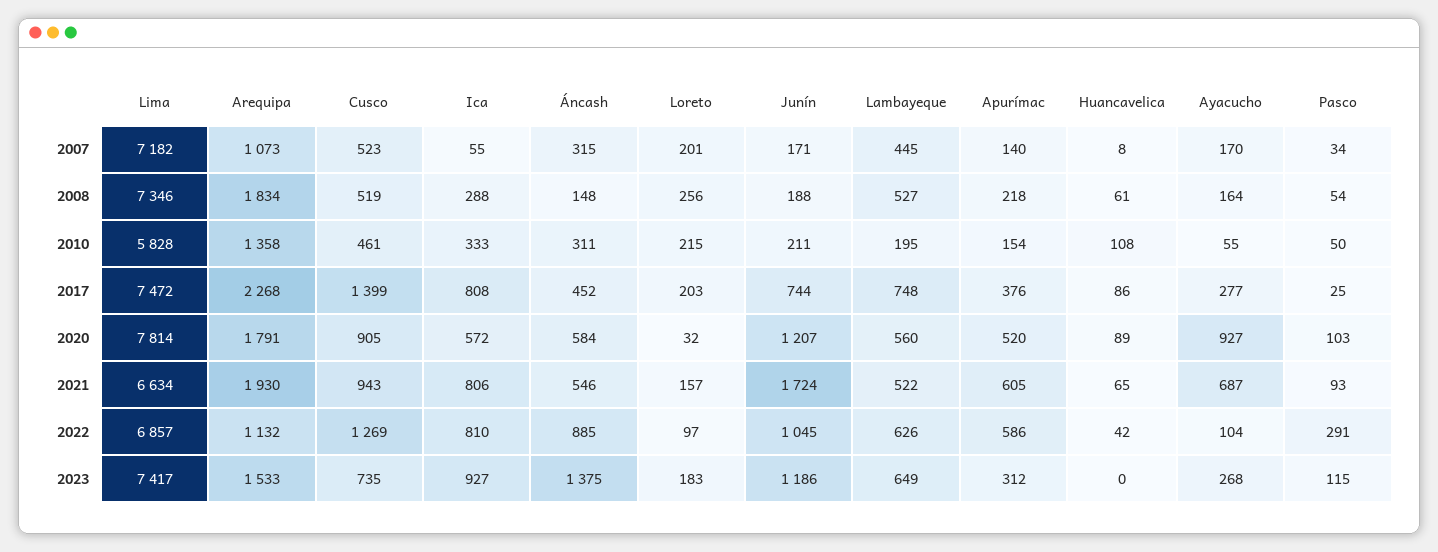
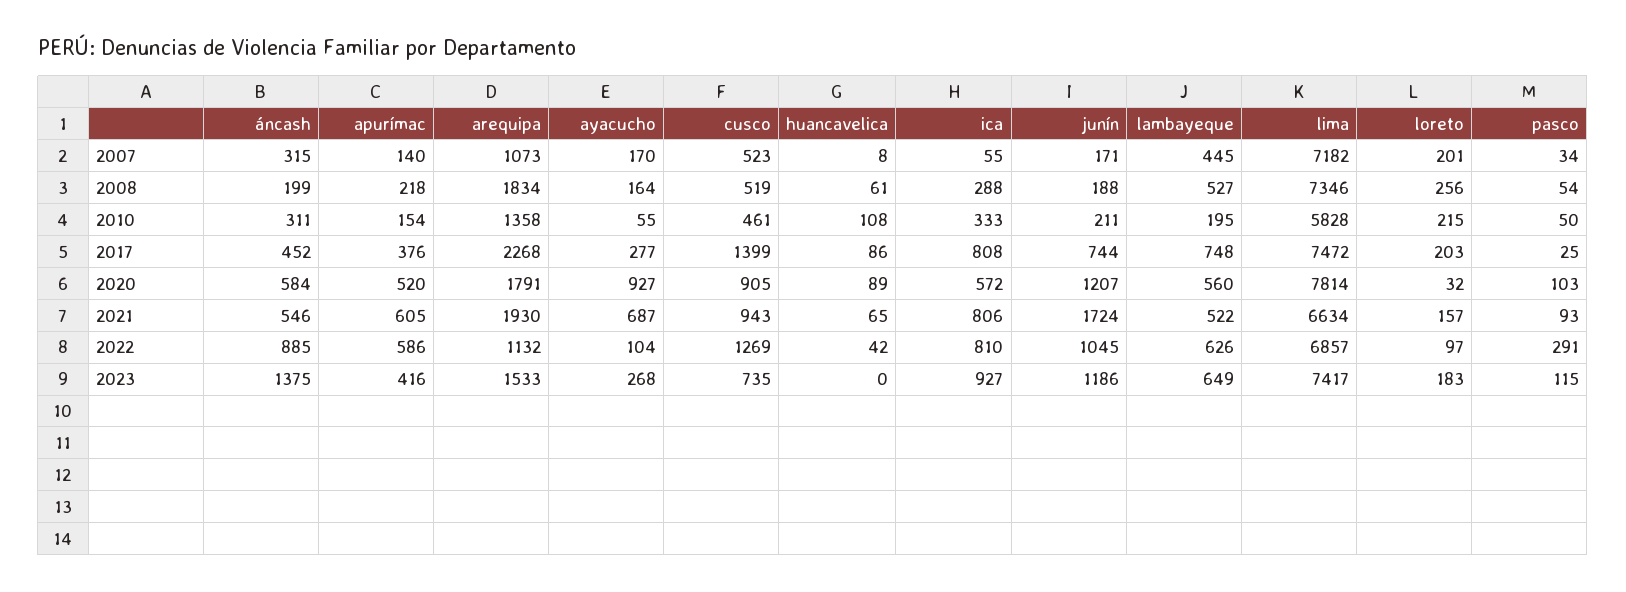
  {
    "Lima": {
      "2007": 7182,
      "2008": 7346,
      "2010": 5828,
      "2017": 7472,
      "2020": 7814,
      "2021": 6634,
      "2022": 6857,
      "2023": 7417
    },
    "Arequipa": {
      "2007": 1073,
      "2008": 1834,
      "2010": 1358,
      "2017": 2268,
      "2020": 1791,
      "2021": 1930,
      "2022": 1132,
      "2023": 1533
    },
    "Cusco": {
      "2007": 523,
      "2008": 519,
      "2010": 461,
      "2017": 1399,
      "2020": 905,
      "2021": 943,
      "2022": 1269,
      "2023": 735
    },
    "Ica": {
      "2007": 55,
      "2008": 288,
      "2010": 333,
      "2017": 808,
      "2020": 572,
      "2021": 806,
      "2022": 810,
      "2023": 927
    },
    "Áncash": {
      "2007": 315,
-     "2008": 148,
+     "2008": 199,
      "2010": 311,
      "2017": 452,
      "2020": 584,
      "2021": 546,
      "2022": 885,
      "2023": 1375
    },
    "Loreto": {
      "2007": 201,
      "2008": 256,
      "2010": 215,
      "2017": 203,
      "2020": 32,
      "2021": 157,
      "2022": 97,
      "2023": 183
    },
    "Junín": {
      "2007": 171,
      "2008": 188,
      "2010": 211,
      "2017": 744,
      "2020": 1207,
      "2021": 1724,
      "2022": 1045,
      "2023": 1186
    },
    "Lambayeque": {
      "2007": 445,
      "2008": 527,
      "2010": 195,
      "2017": 748,
      "2020": 560,
      "2021": 522,
      "2022": 626,
      "2023": 649
    },
    "Apurímac": {
      "2007": 140,
      "2008": 218,
      "2010": 154,
      "2017": 376,
      "2020": 520,
      "2021": 605,
      "2022": 586,
-     "2023": 312
+     "2023": 416
    },
    "Huancavelica": {
      "2007": 8,
      "2008": 61,
      "2010": 108,
      "2017": 86,
      "2020": 89,
      "2021": 65,
      "2022": 42,
      "2023": 0
    },
    "Ayacucho": {
      "2007": 170,
      "2008": 164,
      "2010": 55,
      "2017": 277,
      "2020": 927,
      "2021": 687,
      "2022": 104,
      "2023": 268
    },
    "Pasco": {
      "2007": 34,
      "2008": 54,
      "2010": 50,
      "2017": 25,
      "2020": 103,
      "2021": 93,
      "2022": 291,
      "2023": 115
    }
  }

